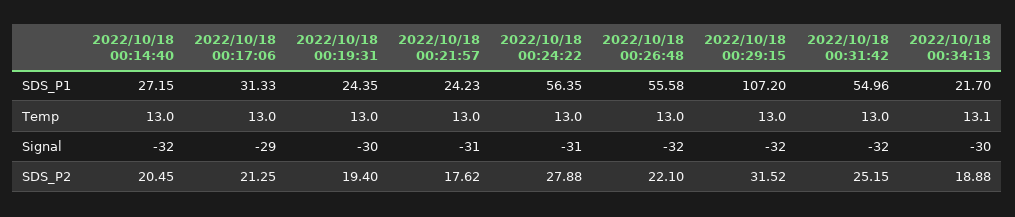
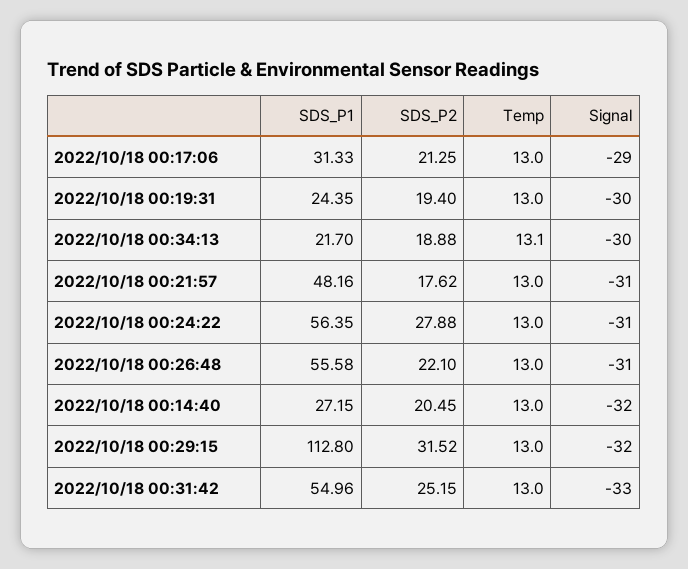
  {
    "2022/10/18 00:14:40": {
      "SDS_P1": 27.15,
      "Temp": 13,
      "Signal": -32,
      "SDS_P2": 20.45
    },
    "2022/10/18 00:17:06": {
      "SDS_P1": 31.33,
      "Temp": 13,
      "Signal": -29,
      "SDS_P2": 21.25
    },
    "2022/10/18 00:19:31": {
      "SDS_P1": 24.35,
      "Temp": 13,
      "Signal": -30,
      "SDS_P2": 19.4
    },
    "2022/10/18 00:21:57": {
-     "SDS_P1": 24.23,
+     "SDS_P1": 48.16,
      "Temp": 13,
      "Signal": -31,
      "SDS_P2": 17.62
    },
    "2022/10/18 00:24:22": {
      "SDS_P1": 56.35,
      "Temp": 13,
      "Signal": -31,
      "SDS_P2": 27.88
    },
    "2022/10/18 00:26:48": {
      "SDS_P1": 55.58,
      "Temp": 13,
-     "Signal": -32,
+     "Signal": -31,
      "SDS_P2": 22.1
    },
    "2022/10/18 00:29:15": {
-     "SDS_P1": 107.2,
+     "SDS_P1": 112.8,
      "Temp": 13,
      "Signal": -32,
      "SDS_P2": 31.52
    },
    "2022/10/18 00:31:42": {
      "SDS_P1": 54.96,
      "Temp": 13,
-     "Signal": -32,
+     "Signal": -33,
      "SDS_P2": 25.15
    },
    "2022/10/18 00:34:13": {
      "SDS_P1": 21.7,
      "Temp": 13.1,
      "Signal": -30,
      "SDS_P2": 18.88
    }
  }

